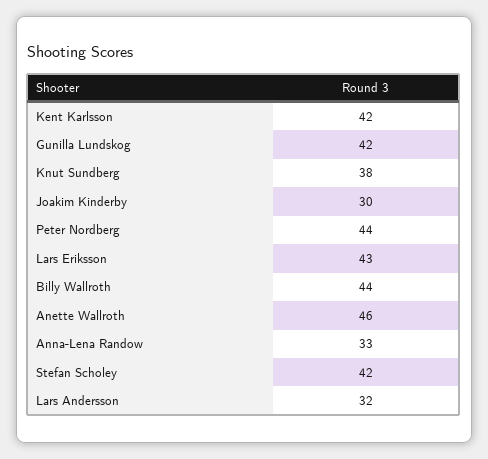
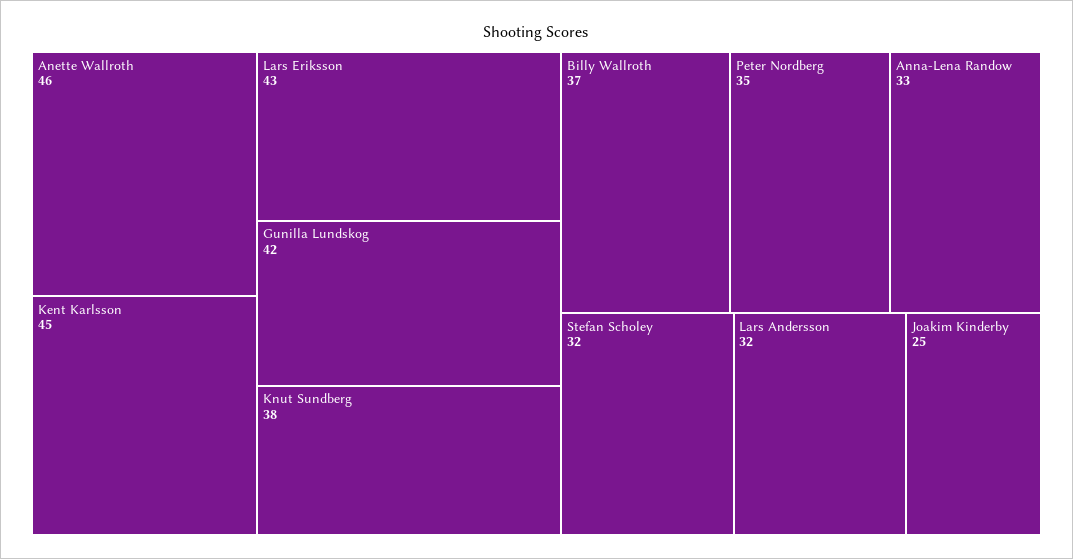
  {
-   "Kent Karlsson": 42,
+   "Kent Karlsson": 45,
    "Gunilla Lundskog": 42,
    "Knut Sundberg": 38,
-   "Joakim Kinderby": 30,
+   "Joakim Kinderby": 25,
-   "Peter Nordberg": 44,
+   "Peter Nordberg": 35,
    "Lars Eriksson": 43,
-   "Billy Wallroth": 44,
+   "Billy Wallroth": 37,
    "Anette Wallroth": 46,
    "Anna-Lena Randow": 33,
-   "Stefan Scholey": 42,
+   "Stefan Scholey": 32,
    "Lars Andersson": 32
  }

